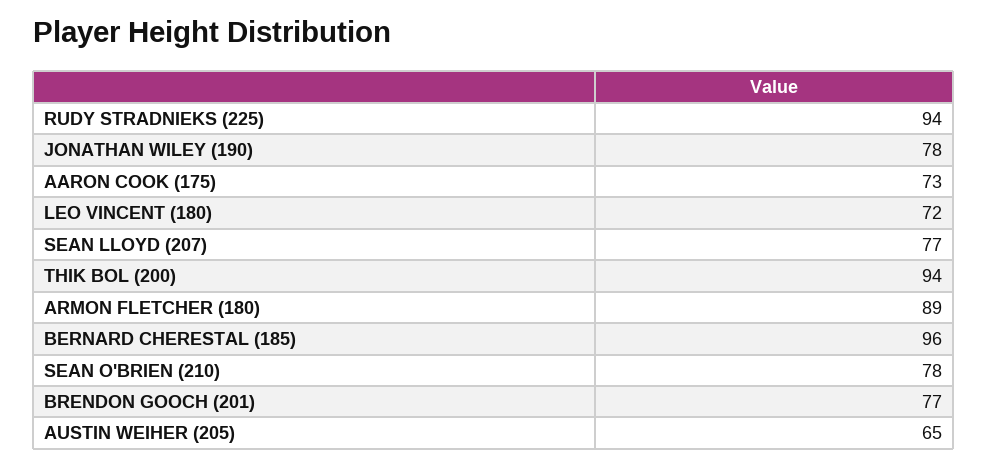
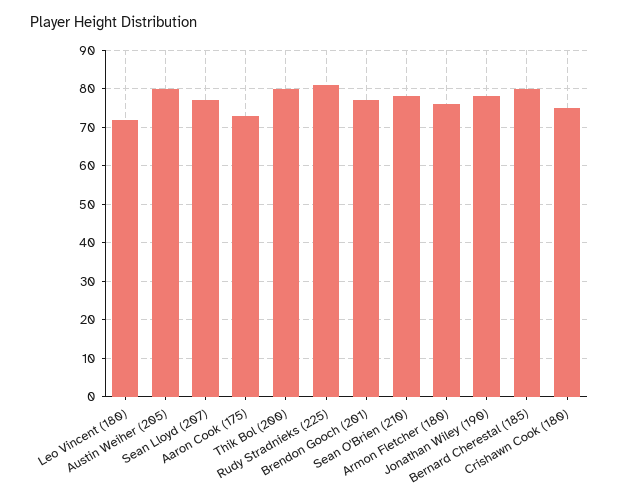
  {
-   "RUDY STRADNIEKS (225)": 94,
+   "RUDY STRADNIEKS (225)": 80,
    "JONATHAN WILEY (190)": 78,
    "AARON COOK (175)": 73,
    "LEO VINCENT (180)": 72,
    "SEAN LLOYD (207)": 77,
-   "THIK BOL (200)": 94,
+   "THIK BOL (200)": 80,
-   "ARMON FLETCHER (180)": 89,
+   "ARMON FLETCHER (180)": 75,
-   "BERNARD CHERESTAL (185)": 96,
+   "BERNARD CHERESTAL (185)": 80,
    "SEAN O'BRIEN (210)": 78,
    "BRENDON GOOCH (201)": 77,
-   "AUSTIN WEIHER (205)": 65
+   "AUSTIN WEIHER (205)": 80,
+   "Crishawn Cook (180)": 75
  }

